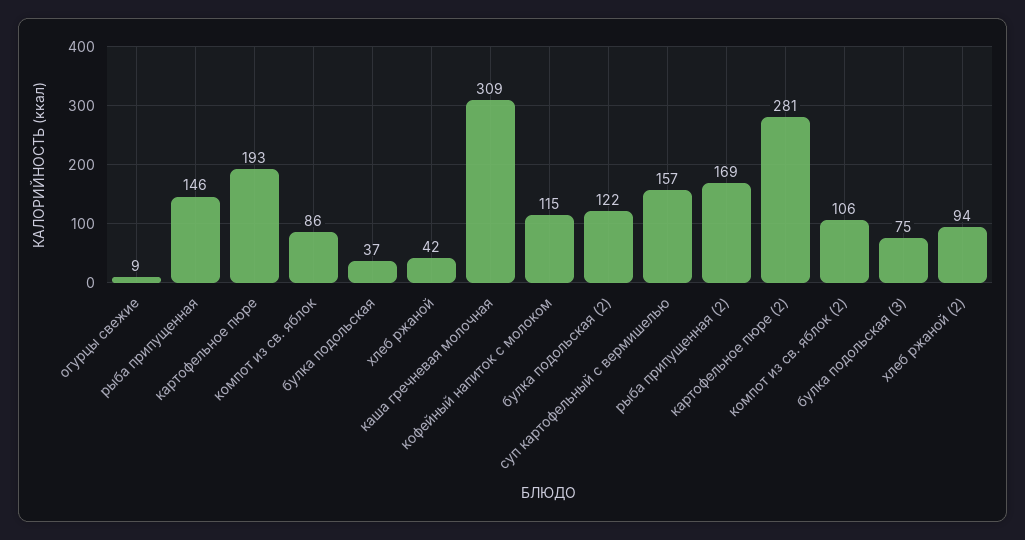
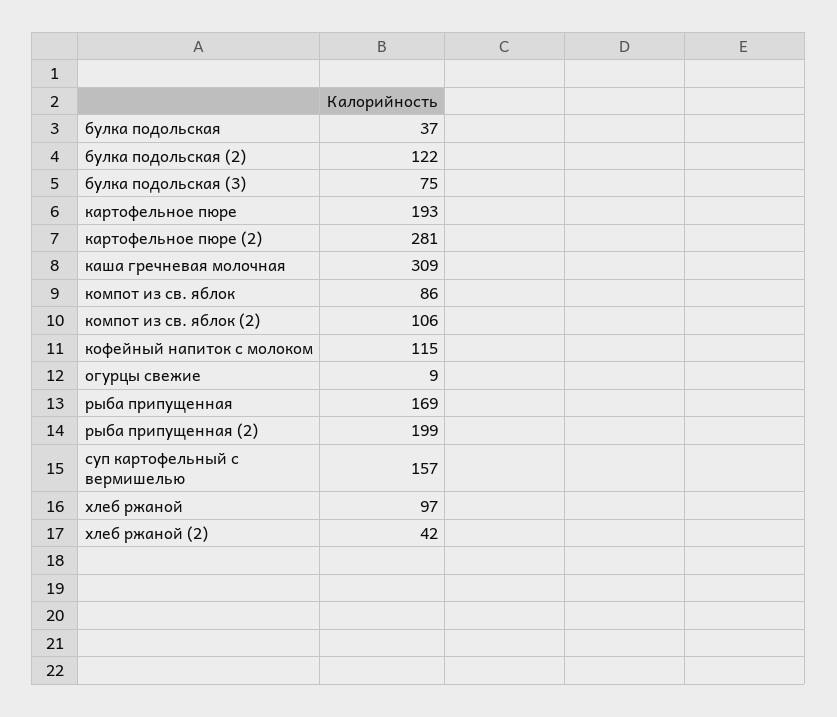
  {
    "огурцы свежие": 9,
-   "рыба припущенная": 146,
+   "рыба припущенная": 169,
    "картофельное пюре": 193,
    "компот из св. яблок": 86,
    "булка подольская": 37,
-   "хлеб ржаной": 42,
+   "хлеб ржаной": 97,
    "каша гречневая молочная": 309,
    "кофейный напиток с молоком": 115,
    "булка подольская (2)": 122,
    "суп картофельный с вермишелью": 157,
-   "рыба припущенная (2)": 169,
+   "рыба припущенная (2)": 199,
    "картофельное пюре (2)": 281,
    "компот из св. яблок (2)": 106,
    "булка подольская (3)": 75,
-   "хлеб ржаной (2)": 94
+   "хлеб ржаной (2)": 42
  }

